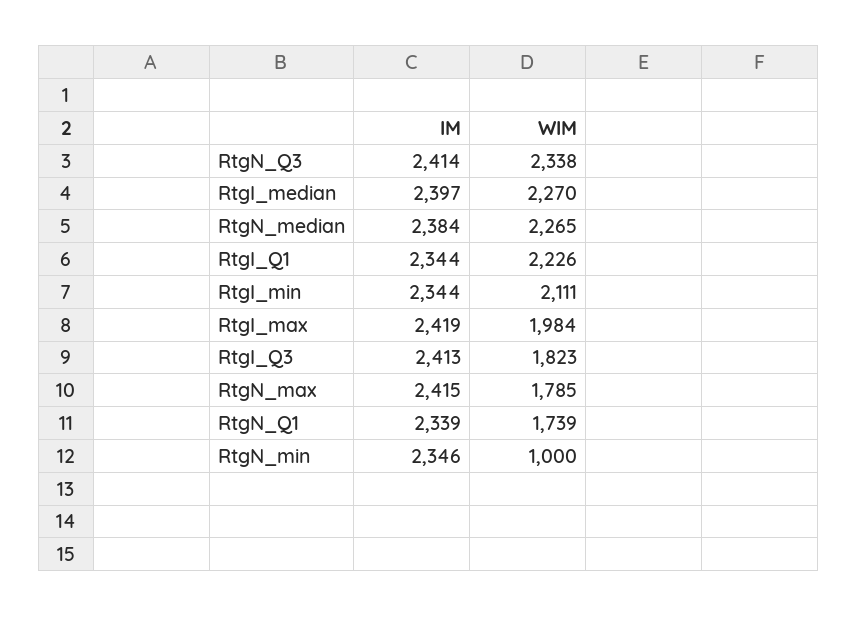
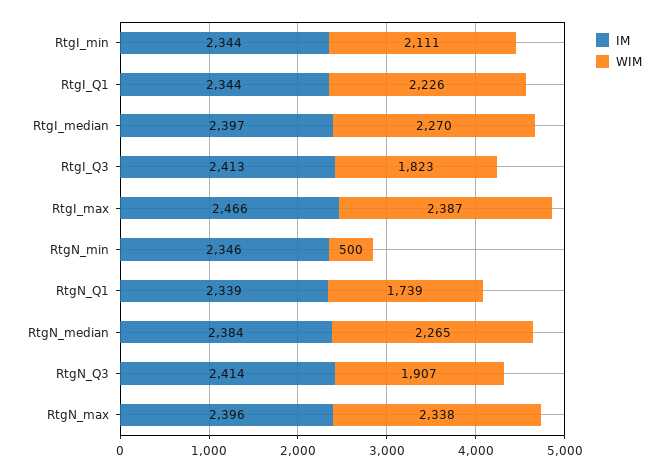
  {
    "IM": {
      "RtgN_Q3": 2414,
      "RtgI_median": 2397,
      "RtgN_median": 2384,
      "RtgI_Q1": 2344,
      "RtgI_min": 2344,
-     "RtgI_max": 2419,
+     "RtgI_max": 2466,
      "RtgI_Q3": 2413,
-     "RtgN_max": 2415,
+     "RtgN_max": 2396,
      "RtgN_Q1": 2339,
      "RtgN_min": 2346
    },
    "WIM": {
-     "RtgN_Q3": 2338,
+     "RtgN_Q3": 1907,
      "RtgI_median": 2270,
      "RtgN_median": 2265,
      "RtgI_Q1": 2226,
      "RtgI_min": 2111,
-     "RtgI_max": 1984,
+     "RtgI_max": 2387,
      "RtgI_Q3": 1823,
-     "RtgN_max": 1785,
+     "RtgN_max": 2338,
      "RtgN_Q1": 1739,
-     "RtgN_min": 1000
+     "RtgN_min": 500
    }
  }

